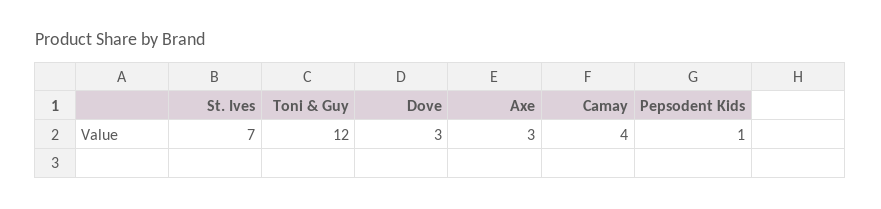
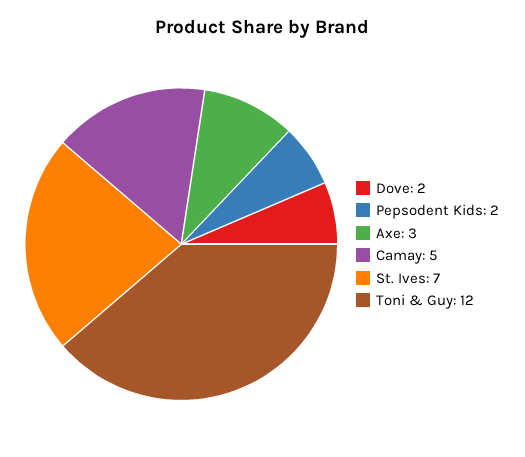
  {
    "St. Ives": 7,
    "Toni & Guy": 12,
-   "Dove": 3,
+   "Dove": 2,
    "Axe": 3,
-   "Camay": 4,
+   "Camay": 5,
-   "Pepsodent Kids": 1
+   "Pepsodent Kids": 2
  }

